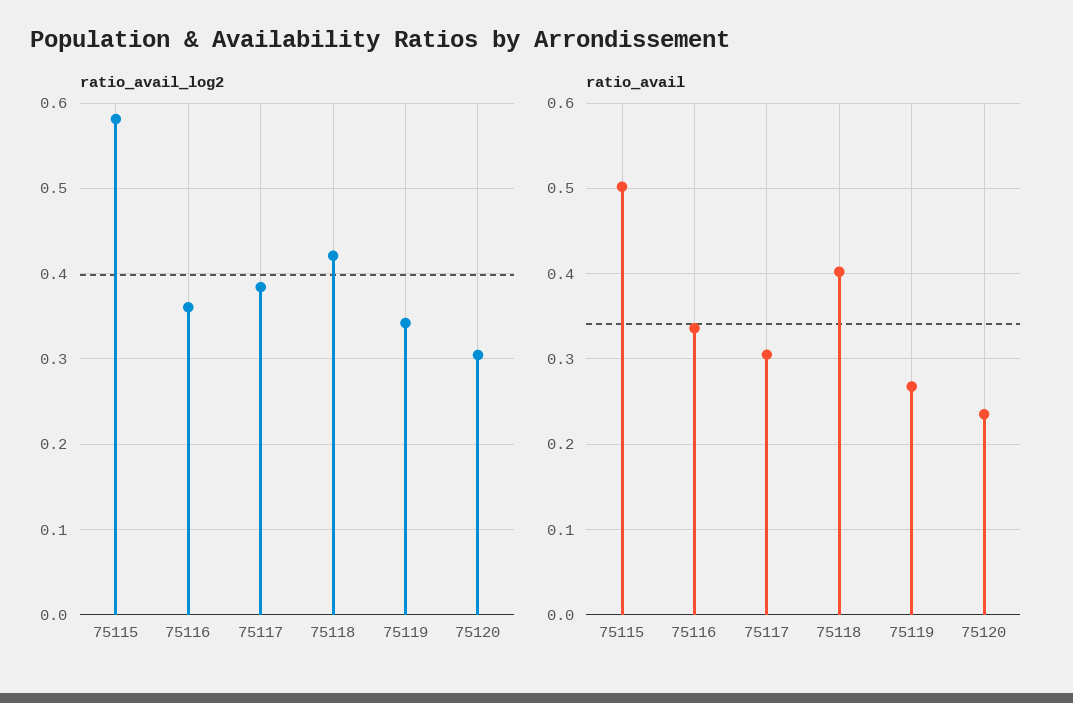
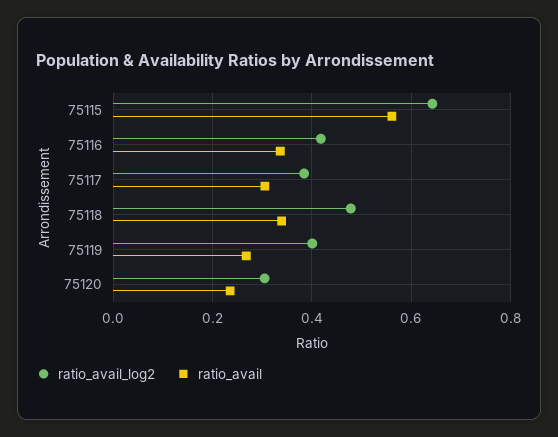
  {
    "ratio_avail_log2": {
-     "75115": 0.58,
+     "75115": 0.64,
-     "75116": 0.36,
+     "75116": 0.42,
      "75117": 0.38,
-     "75118": 0.42,
+     "75118": 0.48,
-     "75119": 0.34,
+     "75119": 0.4,
      "75120": 0.3
    },
    "ratio_avail": {
-     "75115": 0.5,
+     "75115": 0.56,
      "75116": 0.34,
      "75117": 0.31,
-     "75118": 0.4,
+     "75118": 0.34,
      "75119": 0.27,
      "75120": 0.24
    }
  }

